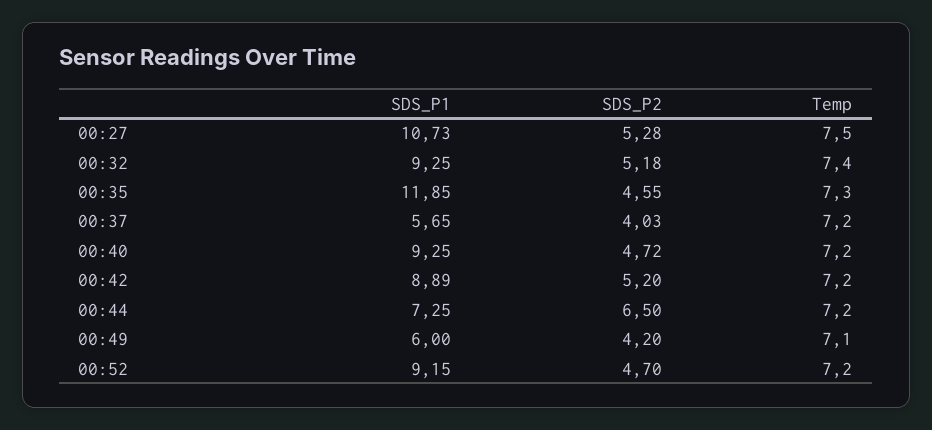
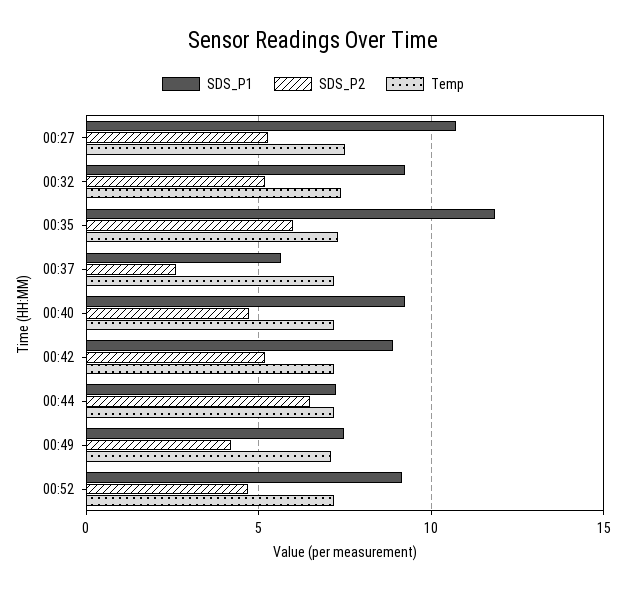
  {
    "SDS_P1": {
      "00:27": 10.73,
      "00:32": 9.25,
      "00:35": 11.85,
      "00:37": 5.65,
      "00:40": 9.25,
      "00:42": 8.89,
      "00:44": 7.25,
-     "00:49": 6,
+     "00:49": 7.5,
      "00:52": 9.15
    },
    "SDS_P2": {
      "00:27": 5.28,
      "00:32": 5.18,
-     "00:35": 4.55,
+     "00:35": 6,
-     "00:37": 4.03,
+     "00:37": 2.5,
      "00:40": 4.72,
      "00:42": 5.2,
      "00:44": 6.5,
      "00:49": 4.2,
      "00:52": 4.7
    },
    "Temp": {
      "00:27": 7.5,
      "00:32": 7.4,
      "00:35": 7.3,
      "00:37": 7.2,
      "00:40": 7.2,
      "00:42": 7.2,
      "00:44": 7.2,
      "00:49": 7.1,
      "00:52": 7.2
    }
  }

